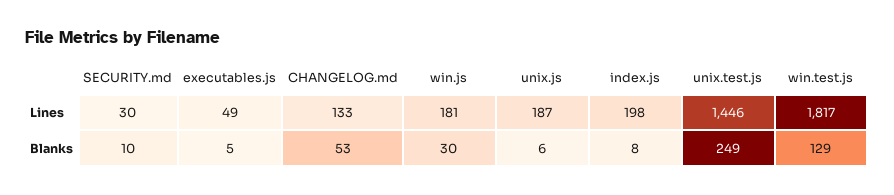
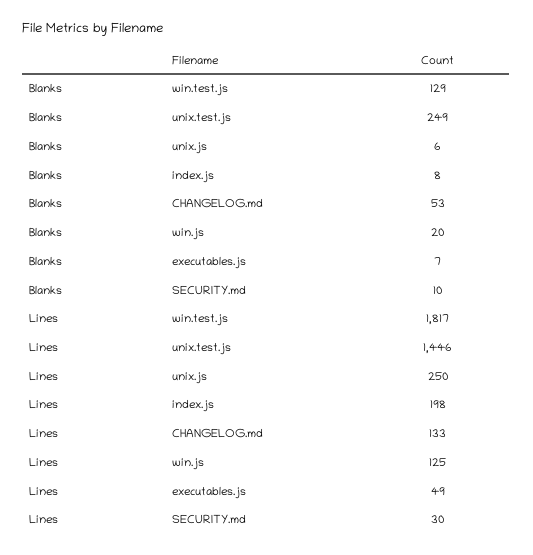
  {
    "SECURITY.md": {
      "Lines": 30,
      "Blanks": 10
    },
    "executables.js": {
      "Lines": 49,
-     "Blanks": 5
+     "Blanks": 7
    },
    "CHANGELOG.md": {
      "Lines": 133,
      "Blanks": 53
    },
    "win.js": {
-     "Lines": 181,
+     "Lines": 125,
-     "Blanks": 30
+     "Blanks": 20
    },
    "unix.js": {
-     "Lines": 187,
+     "Lines": 250,
      "Blanks": 6
    },
    "index.js": {
      "Lines": 198,
      "Blanks": 8
    },
    "unix.test.js": {
      "Lines": 1446,
      "Blanks": 249
    },
    "win.test.js": {
      "Lines": 1817,
      "Blanks": 129
    }
  }

